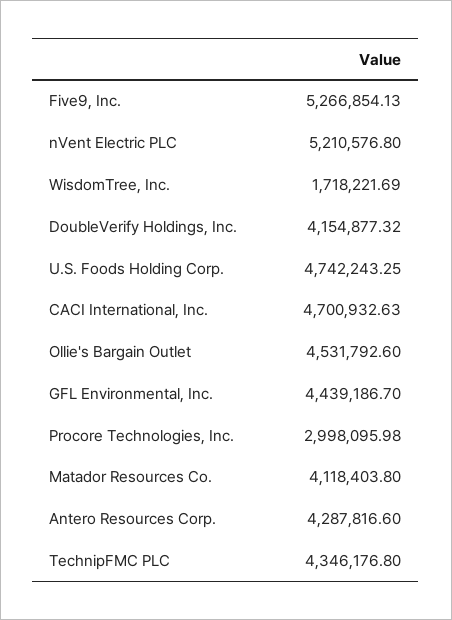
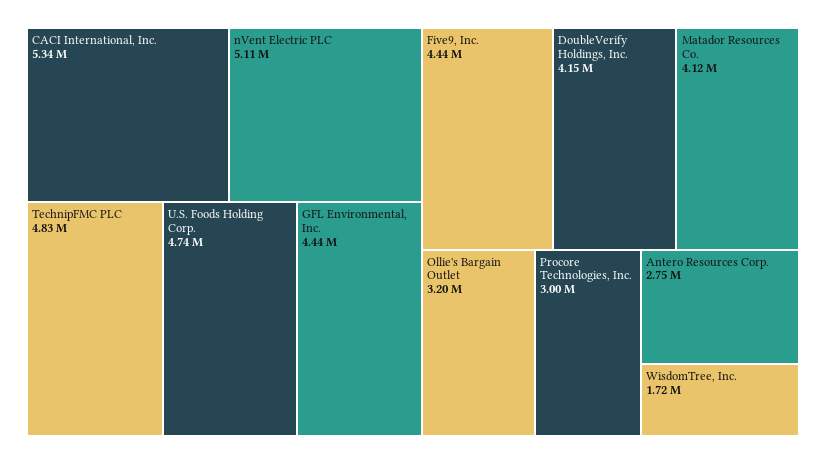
  {
-   "Five9, Inc.": 5266854.13,
+   "Five9, Inc.": 4440000,
-   "nVent Electric PLC": 5210576.8,
+   "nVent Electric PLC": 5110000,
    "WisdomTree, Inc.": 1718221.69,
    "DoubleVerify Holdings, Inc.": 4154877.32,
    "U.S. Foods Holding Corp.": 4742243.25,
-   "CACI International, Inc.": 4700932.63,
+   "CACI International, Inc.": 5340000,
-   "Ollie's Bargain Outlet": 4531792.6,
+   "Ollie's Bargain Outlet": 3200000,
    "GFL Environmental, Inc.": 4439186.7,
    "Procore Technologies, Inc.": 2998095.98,
    "Matador Resources Co.": 4118403.8,
-   "Antero Resources Corp.": 4287816.6,
+   "Antero Resources Corp.": 2750000,
-   "TechnipFMC PLC": 4346176.8
+   "TechnipFMC PLC": 4830000
  }

